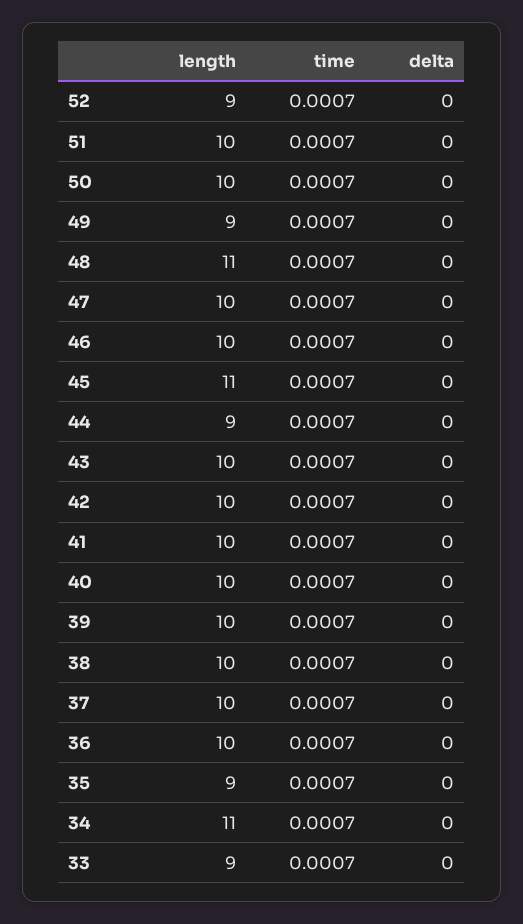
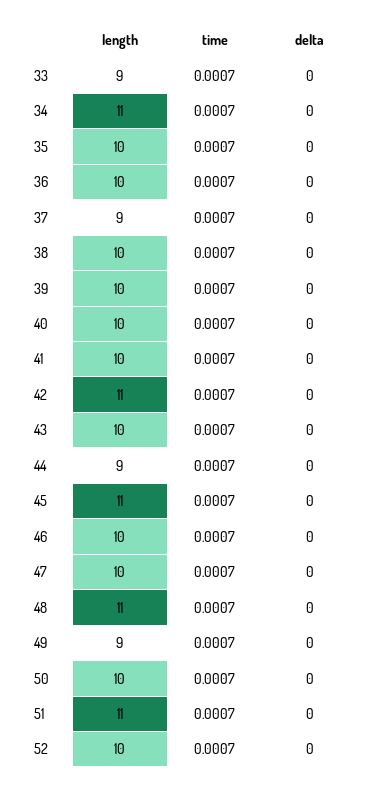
  {
    "length": {
-     "52": 9,
+     "52": 10,
-     "51": 10,
+     "51": 11,
      "50": 10,
      "49": 9,
      "48": 11,
      "47": 10,
      "46": 10,
      "45": 11,
      "44": 9,
      "43": 10,
-     "42": 10,
+     "42": 11,
      "41": 10,
      "40": 10,
      "39": 10,
      "38": 10,
-     "37": 10,
+     "37": 9,
      "36": 10,
-     "35": 9,
+     "35": 10,
      "34": 11,
      "33": 9
    },
    "time": {
      "52": 0.0007,
      "51": 0.0007,
      "50": 0.0007,
      "49": 0.0007,
      "48": 0.0007,
      "47": 0.0007,
      "46": 0.0007,
      "45": 0.0007,
      "44": 0.0007,
      "43": 0.0007,
      "42": 0.0007,
      "41": 0.0007,
      "40": 0.0007,
      "39": 0.0007,
      "38": 0.0007,
      "37": 0.0007,
      "36": 0.0007,
      "35": 0.0007,
      "34": 0.0007,
      "33": 0.0007
    },
    "delta": {
      "52": 0,
      "51": 0,
      "50": 0,
      "49": 0,
      "48": 0,
      "47": 0,
      "46": 0,
      "45": 0,
      "44": 0,
      "43": 0,
      "42": 0,
      "41": 0,
      "40": 0,
      "39": 0,
      "38": 0,
      "37": 0,
      "36": 0,
      "35": 0,
      "34": 0,
      "33": 0
    }
  }

